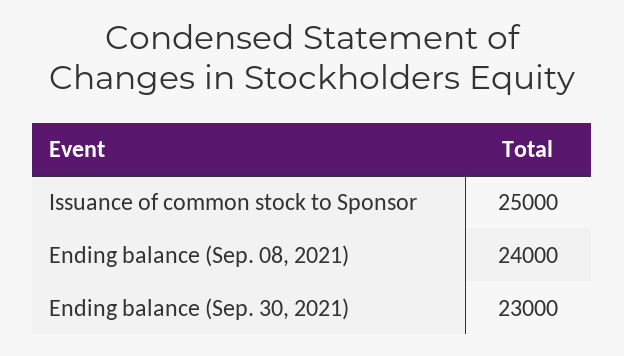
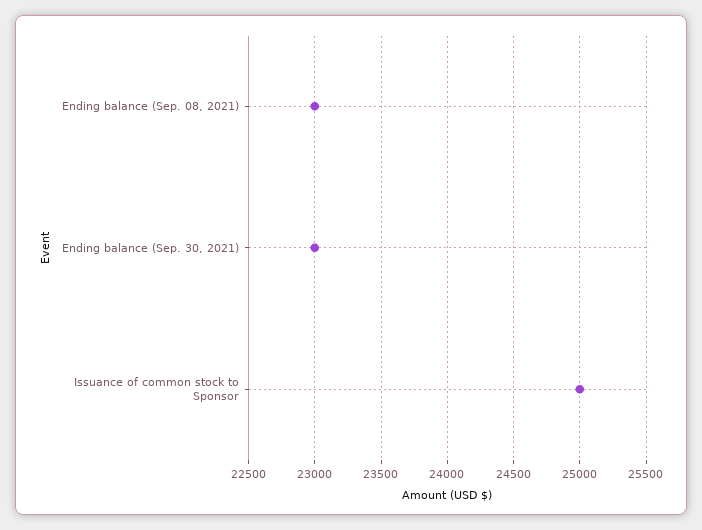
  {
    "Issuance of common stock to Sponsor": 25000,
-   "Ending balance (Sep. 08, 2021)": 24000,
+   "Ending balance (Sep. 08, 2021)": 23000,
    "Ending balance (Sep. 30, 2021)": 23000
  }

